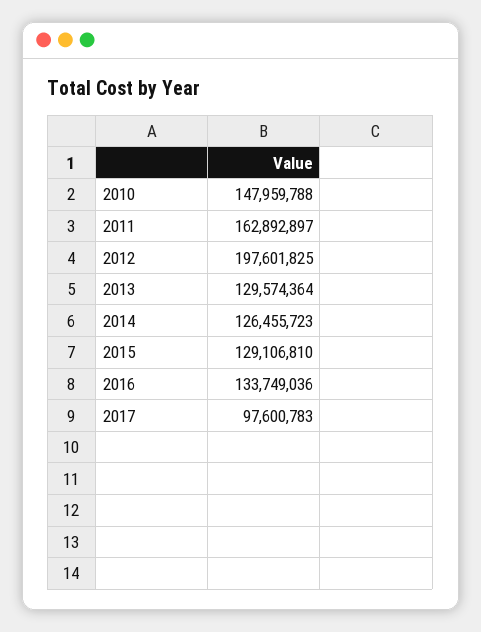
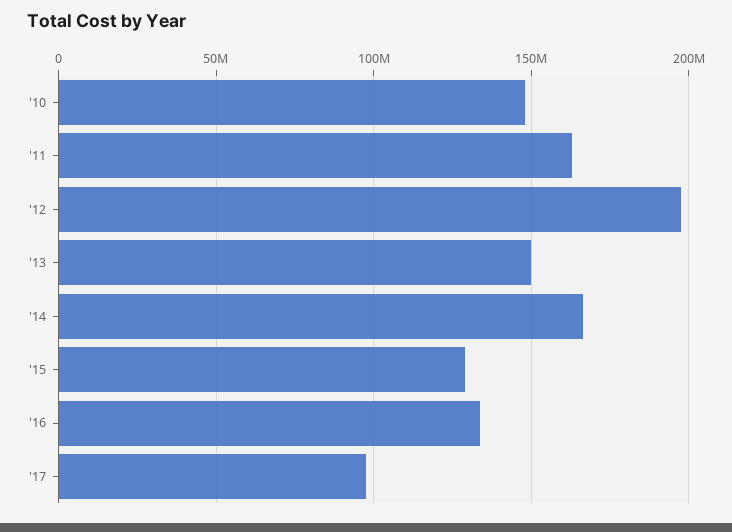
  {
    "2010": 147959788,
    "2011": 162892897,
    "2012": 197601825,
-   "2013": 129574364,
+   "2013": 150000000,
-   "2014": 126455723,
+   "2014": 165000000,
    "2015": 129106810,
    "2016": 133749036,
    "2017": 97600783
  }

